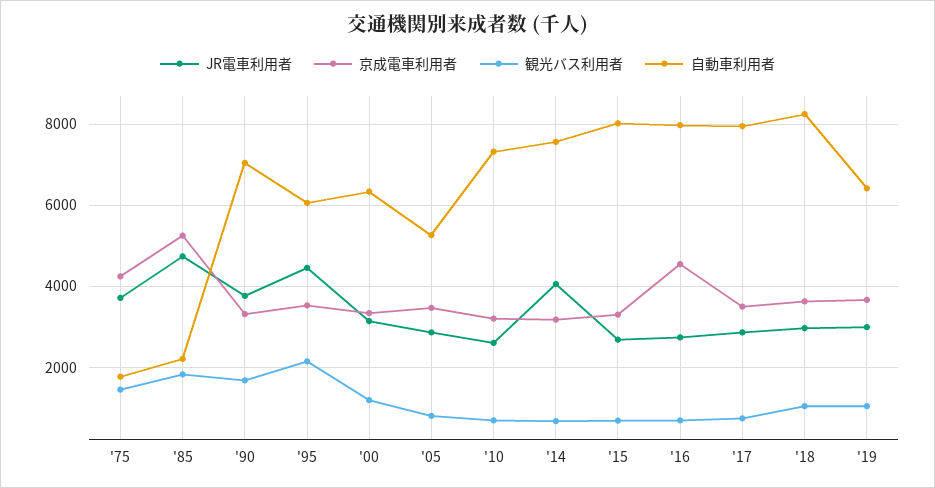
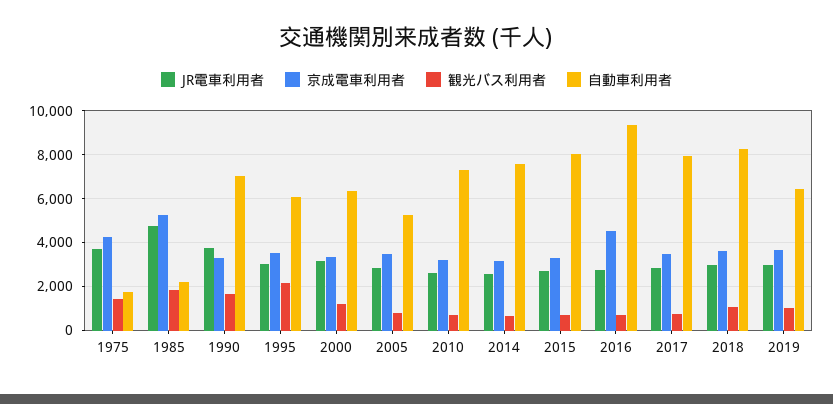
  {
    "JR電車利用者": {
      "'75": 3800,
      "'85": 4800,
      "'90": 3800,
-     "'95": 4400,
+     "'95": 3000,
      "'00": 3200,
      "'05": 2800,
      "'10": 2600,
-     "'14": 4000,
+     "'14": 2500,
      "'15": 2600,
      "'16": 2800,
      "'17": 2800,
      "'18": 3000,
      "'19": 3000
    },
    "京成電車利用者": {
      "'75": 4200,
      "'85": 5200,
      "'90": 3400,
      "'95": 3600,
      "'00": 3400,
      "'05": 3400,
      "'10": 3200,
      "'14": 3200,
      "'15": 3400,
      "'16": 4600,
      "'17": 3600,
      "'18": 3600,
      "'19": 3600
    },
    "観光バス利用者": {
      "'75": 1400,
      "'85": 1800,
      "'90": 1600,
      "'95": 2200,
      "'00": 1200,
      "'05": 800,
      "'10": 600,
      "'14": 600,
      "'15": 600,
      "'16": 600,
      "'17": 800,
      "'18": 1000,
      "'19": 1000
    },
    "自動車利用者": {
      "'75": 1800,
      "'85": 2200,
      "'90": 7000,
      "'95": 6000,
      "'00": 6400,
      "'05": 5200,
      "'10": 7400,
      "'14": 7600,
      "'15": 8000,
-     "'16": 8000,
+     "'16": 9500,
      "'17": 8000,
      "'18": 8200,
      "'19": 6400
    }
  }

